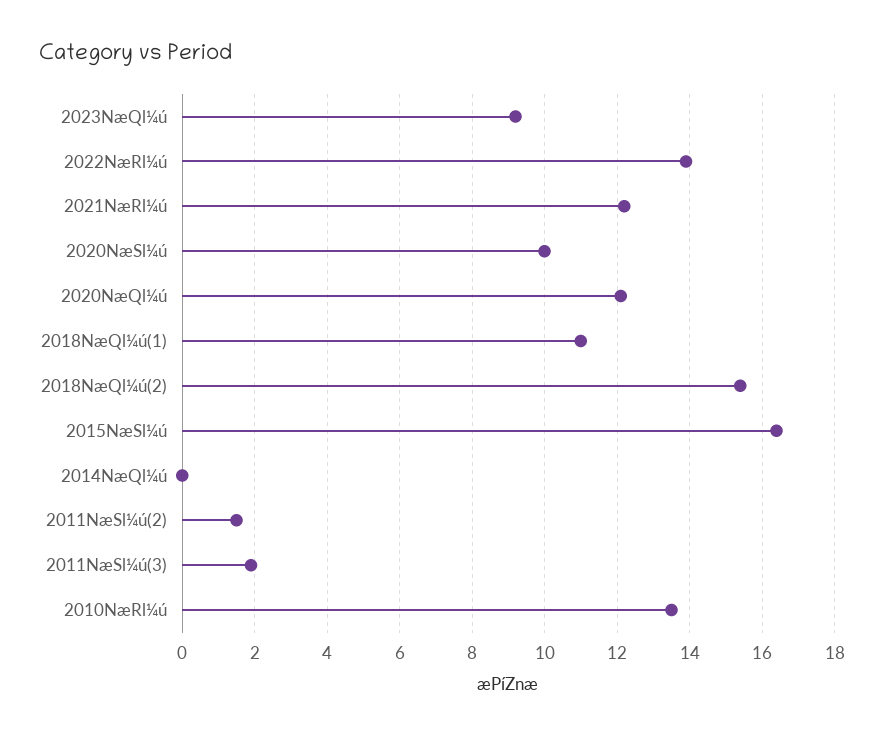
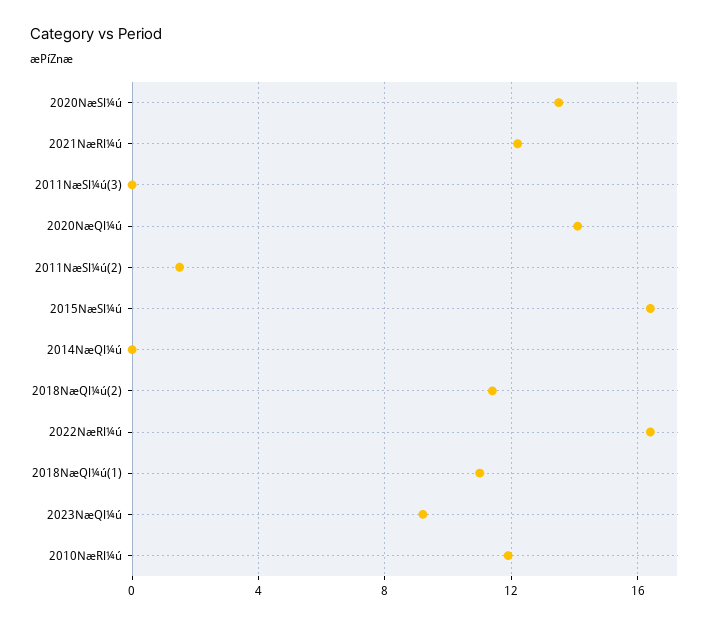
  {
    "2023NæQl¼ú": 9,
-   "2022NæRl¼ú": 14,
+   "2022NæRl¼ú": 16.5,
    "2021NæRl¼ú": 12,
-   "2020NæSl¼ú": 10,
+   "2020NæSl¼ú": 13.5,
-   "2020NæQl¼ú": 12,
+   "2020NæQl¼ú": 14,
    "2018NæQl¼ú(1)": 11,
-   "2018NæQl¼ú(2)": 15.5,
+   "2018NæQl¼ú(2)": 11.5,
    "2015NæSl¼ú": 16.5,
    "2014NæQl¼ú": 0,
    "2011NæSl¼ú(2)": 1.5,
-   "2011NæSl¼ú(3)": 2,
+   "2011NæSl¼ú(3)": 0,
-   "2010NæRl¼ú": 13.5
+   "2010NæRl¼ú": 12
  }

